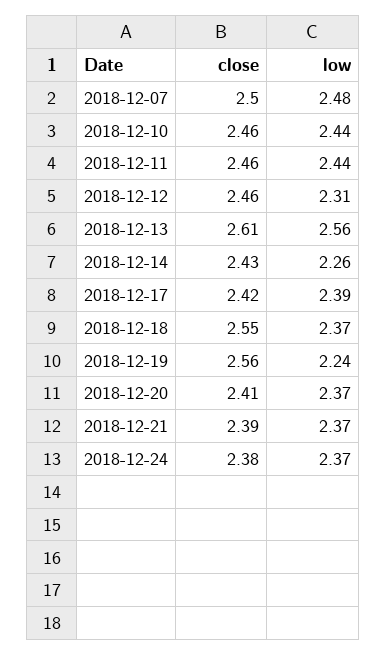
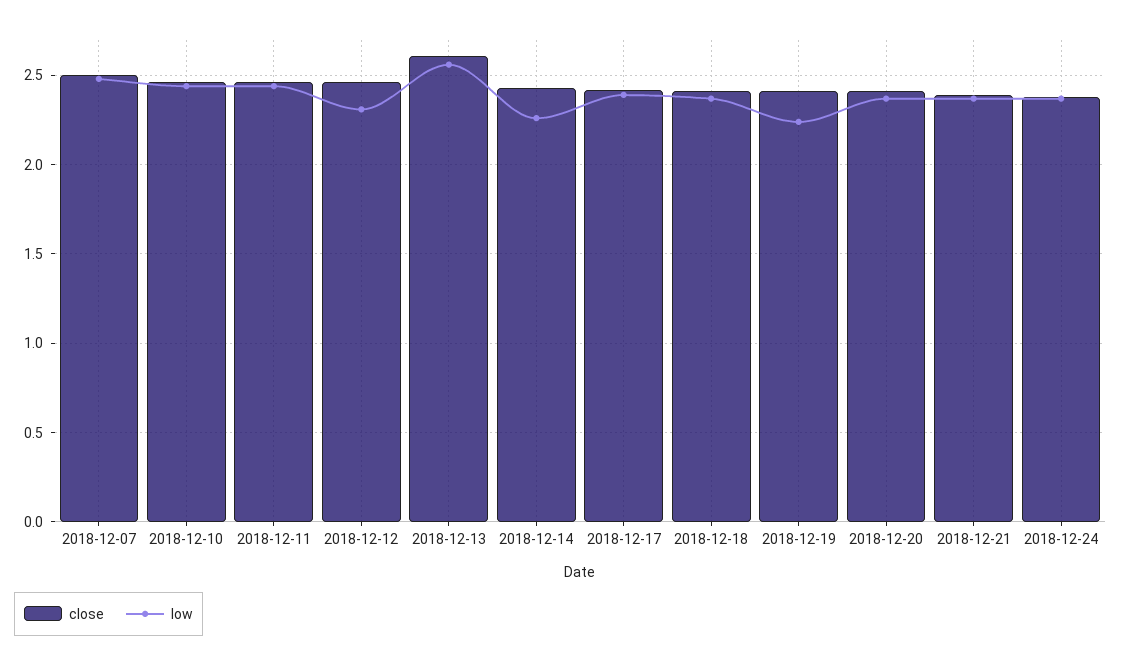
  {
    "close": {
      "2018-12-07": 2.5,
      "2018-12-10": 2.46,
      "2018-12-11": 2.46,
      "2018-12-12": 2.46,
      "2018-12-13": 2.61,
      "2018-12-14": 2.43,
      "2018-12-17": 2.42,
-     "2018-12-18": 2.55,
+     "2018-12-18": 2.4,
-     "2018-12-19": 2.56,
+     "2018-12-19": 2.4,
      "2018-12-20": 2.41,
      "2018-12-21": 2.39,
      "2018-12-24": 2.38
    },
    "low": {
      "2018-12-07": 2.48,
      "2018-12-10": 2.44,
      "2018-12-11": 2.44,
      "2018-12-12": 2.31,
      "2018-12-13": 2.56,
      "2018-12-14": 2.26,
      "2018-12-17": 2.39,
      "2018-12-18": 2.37,
      "2018-12-19": 2.24,
      "2018-12-20": 2.37,
      "2018-12-21": 2.37,
      "2018-12-24": 2.37
    }
  }

